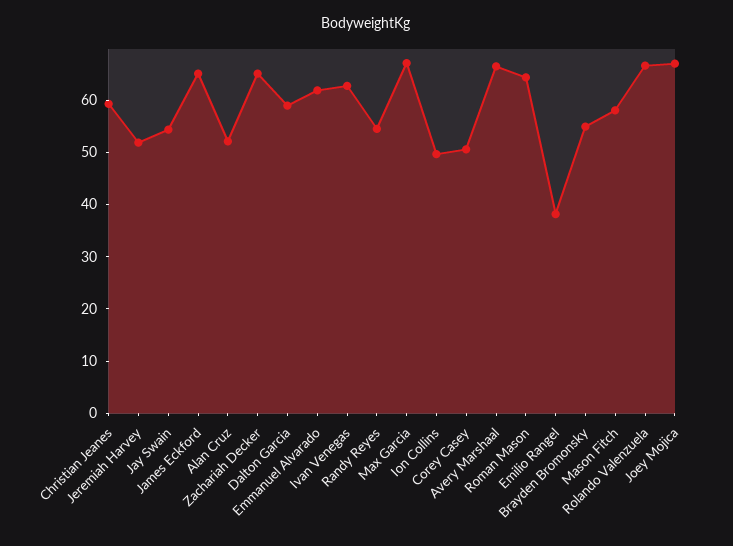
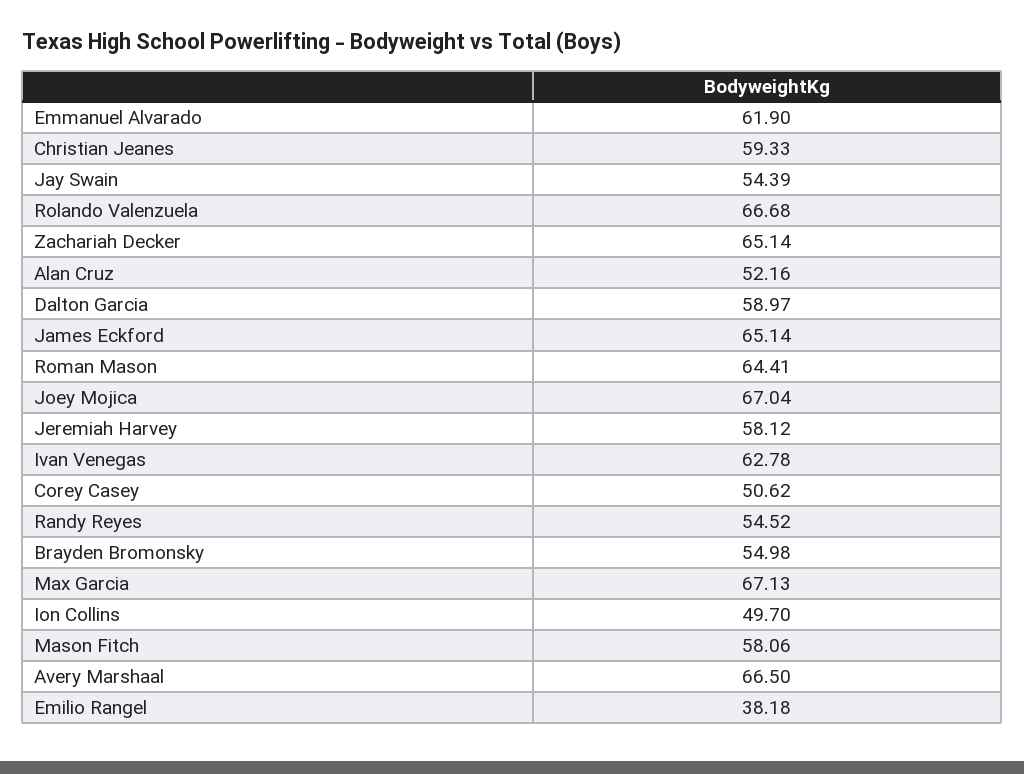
  {
    "Christian Jeanes": 59.33,
-   "Jeremiah Harvey": 52,
+   "Jeremiah Harvey": 58.12,
    "Jay Swain": 54.39,
    "James Eckford": 65.14,
    "Alan Cruz": 52.16,
    "Zachariah Decker": 65.14,
    "Dalton Garcia": 58.97,
    "Emmanuel Alvarado": 61.9,
    "Ivan Venegas": 62.78,
    "Randy Reyes": 54.52,
    "Max Garcia": 67.13,
    "Ion Collins": 49.7,
    "Corey Casey": 50.62,
    "Avery Marshaal": 66.5,
    "Roman Mason": 64.41,
    "Emilio Rangel": 38.18,
    "Brayden Bromonsky": 54.98,
    "Mason Fitch": 58.06,
    "Rolando Valenzuela": 66.68,
    "Joey Mojica": 67.04
  }

